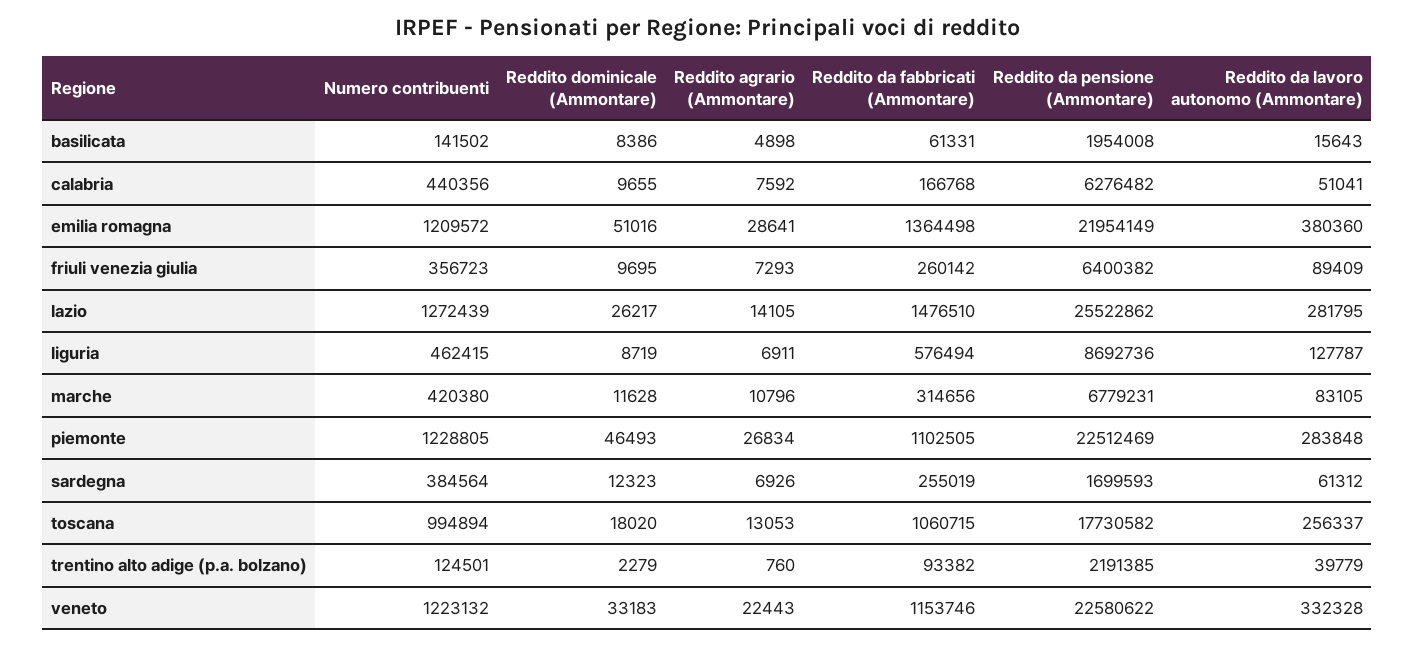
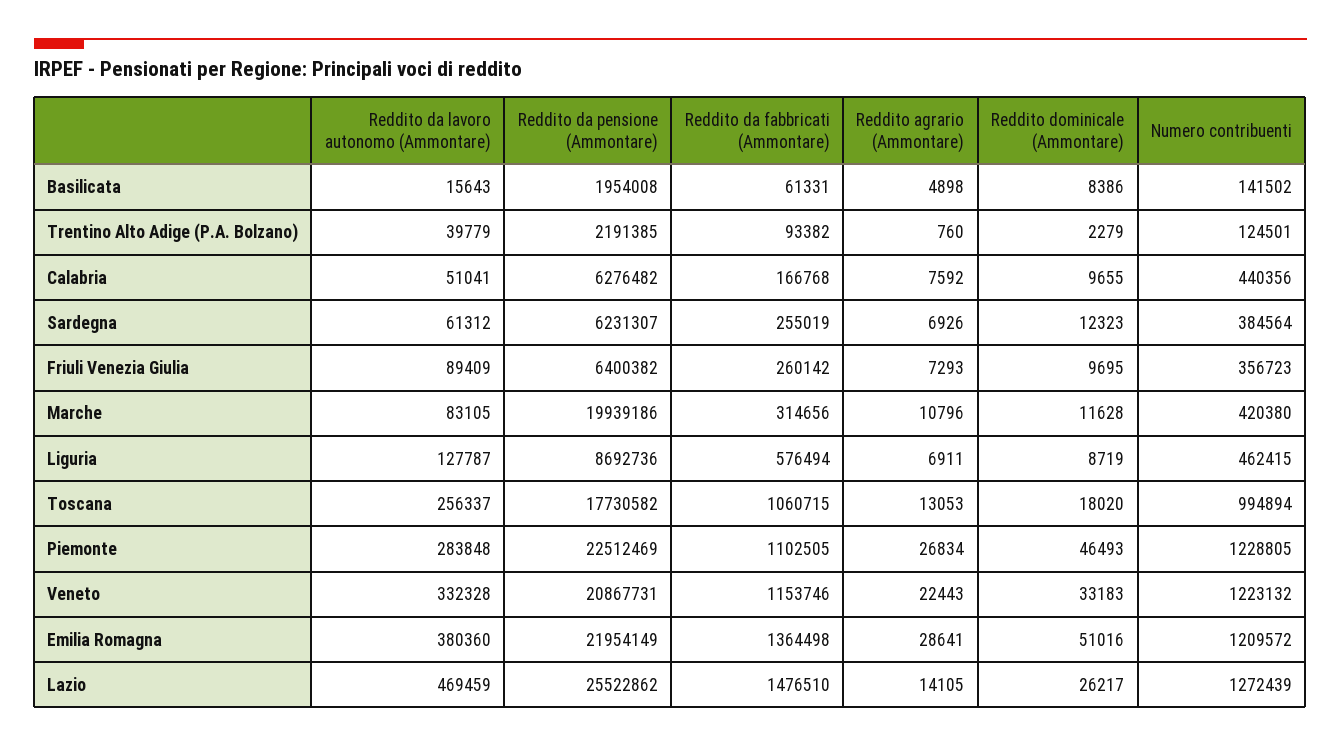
  {
    "Numero contribuenti": {
      "basilicata": 141502,
      "calabria": 440356,
      "emilia romagna": 1209572,
      "friuli venezia giulia": 356723,
      "lazio": 1272439,
      "liguria": 462415,
      "marche": 420380,
      "piemonte": 1228805,
      "sardegna": 384564,
      "toscana": 994894,
      "trentino alto adige (p.a. bolzano)": 124501,
      "veneto": 1223132
    },
    "Reddito dominicale (Ammontare)": {
      "basilicata": 8386,
      "calabria": 9655,
      "emilia romagna": 51016,
      "friuli venezia giulia": 9695,
      "lazio": 26217,
      "liguria": 8719,
      "marche": 11628,
      "piemonte": 46493,
      "sardegna": 12323,
      "toscana": 18020,
      "trentino alto adige (p.a. bolzano)": 2279,
      "veneto": 33183
    },
    "Reddito agrario (Ammontare)": {
      "basilicata": 4898,
      "calabria": 7592,
      "emilia romagna": 28641,
      "friuli venezia giulia": 7293,
      "lazio": 14105,
      "liguria": 6911,
      "marche": 10796,
      "piemonte": 26834,
      "sardegna": 6926,
      "toscana": 13053,
      "trentino alto adige (p.a. bolzano)": 760,
      "veneto": 22443
    },
    "Reddito da fabbricati (Ammontare)": {
      "basilicata": 61331,
      "calabria": 166768,
      "emilia romagna": 1364498,
      "friuli venezia giulia": 260142,
      "lazio": 1476510,
      "liguria": 576494,
      "marche": 314656,
      "piemonte": 1102505,
      "sardegna": 255019,
      "toscana": 1060715,
      "trentino alto adige (p.a. bolzano)": 93382,
      "veneto": 1153746
    },
    "Reddito da pensione (Ammontare)": {
      "basilicata": 1954008,
      "calabria": 6276482,
      "emilia romagna": 21954149,
      "friuli venezia giulia": 6400382,
      "lazio": 25522862,
      "liguria": 8692736,
-     "marche": 6779231,
+     "marche": 19939186,
      "piemonte": 22512469,
-     "sardegna": 1699593,
+     "sardegna": 6231307,
      "toscana": 17730582,
      "trentino alto adige (p.a. bolzano)": 2191385,
-     "veneto": 22580622
+     "veneto": 20867731
    },
    "Reddito da lavoro autonomo (Ammontare)": {
      "basilicata": 15643,
      "calabria": 51041,
      "emilia romagna": 380360,
      "friuli venezia giulia": 89409,
-     "lazio": 281795,
+     "lazio": 469459,
      "liguria": 127787,
      "marche": 83105,
      "piemonte": 283848,
      "sardegna": 61312,
      "toscana": 256337,
      "trentino alto adige (p.a. bolzano)": 39779,
      "veneto": 332328
    }
  }

